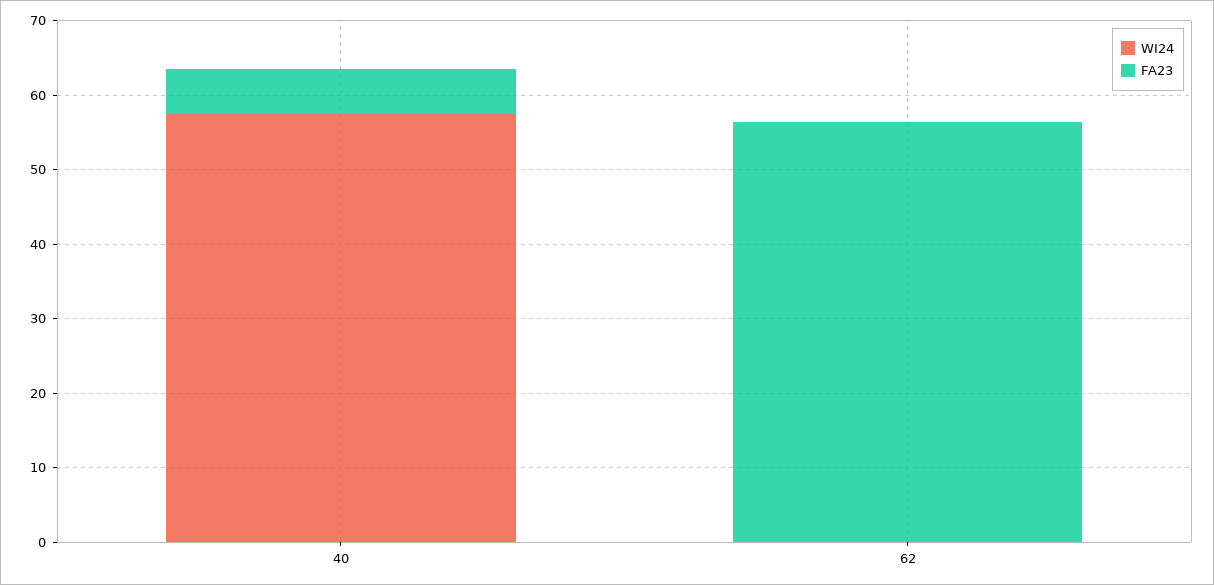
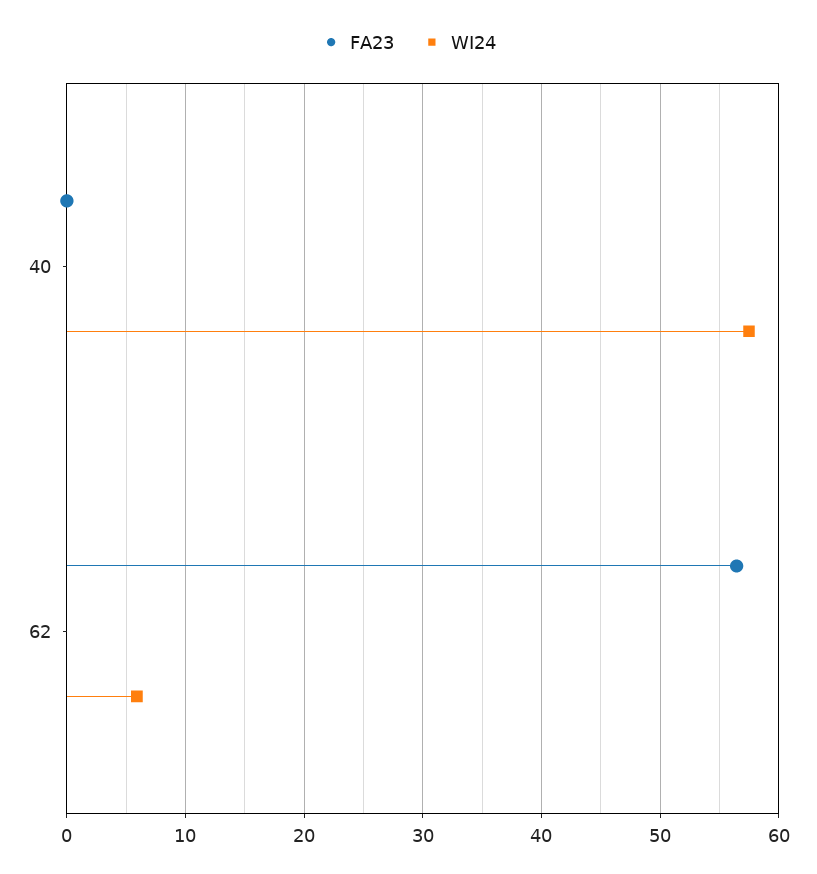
  {
    "WI24": {
      "40": 58,
-     "62": 0
+     "62": 6
    },
    "FA23": {
-     "40": 6,
+     "40": 0,
      "62": 56
    }
  }

